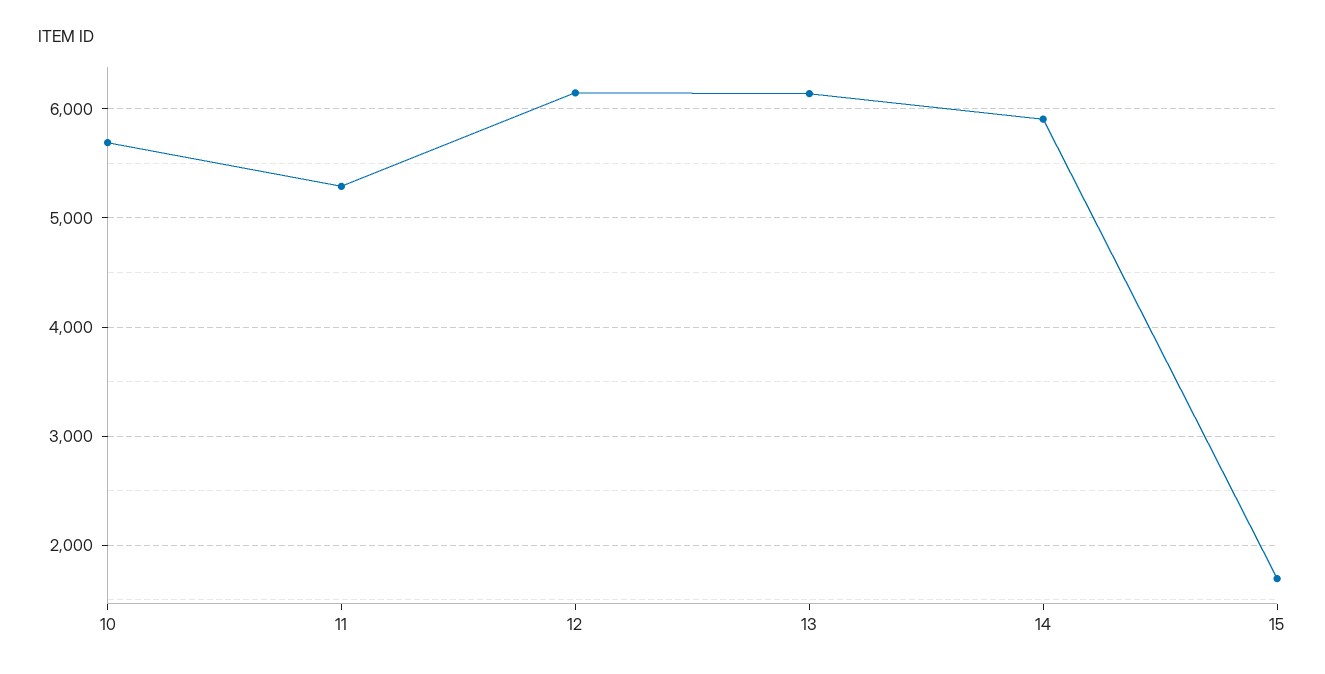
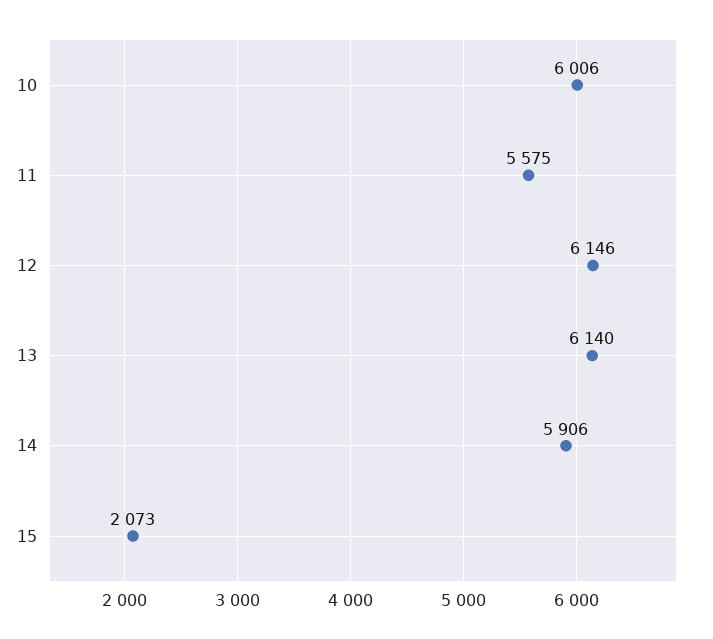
  {
-   "10": 5700,
+   "10": 6006,
-   "11": 5300,
+   "11": 5575,
    "12": 6146,
    "13": 6140,
    "14": 5906,
-   "15": 1700
+   "15": 2073
  }

